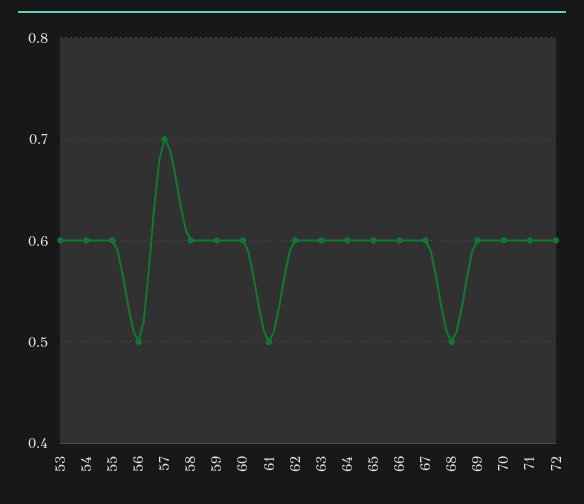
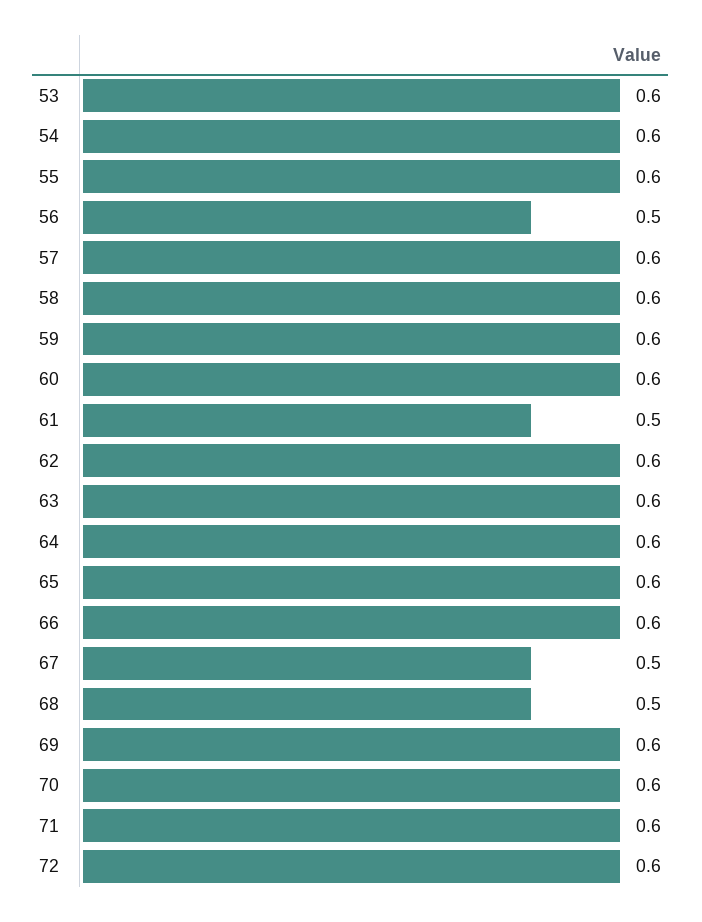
  {
    "53": 0.6,
    "54": 0.6,
    "55": 0.6,
    "56": 0.5,
-   "57": 0.7,
+   "57": 0.6,
    "58": 0.6,
    "59": 0.6,
    "60": 0.6,
    "61": 0.5,
    "62": 0.6,
    "63": 0.6,
    "64": 0.6,
    "65": 0.6,
    "66": 0.6,
-   "67": 0.6,
+   "67": 0.5,
    "68": 0.5,
    "69": 0.6,
    "70": 0.6,
    "71": 0.6,
    "72": 0.6
  }

